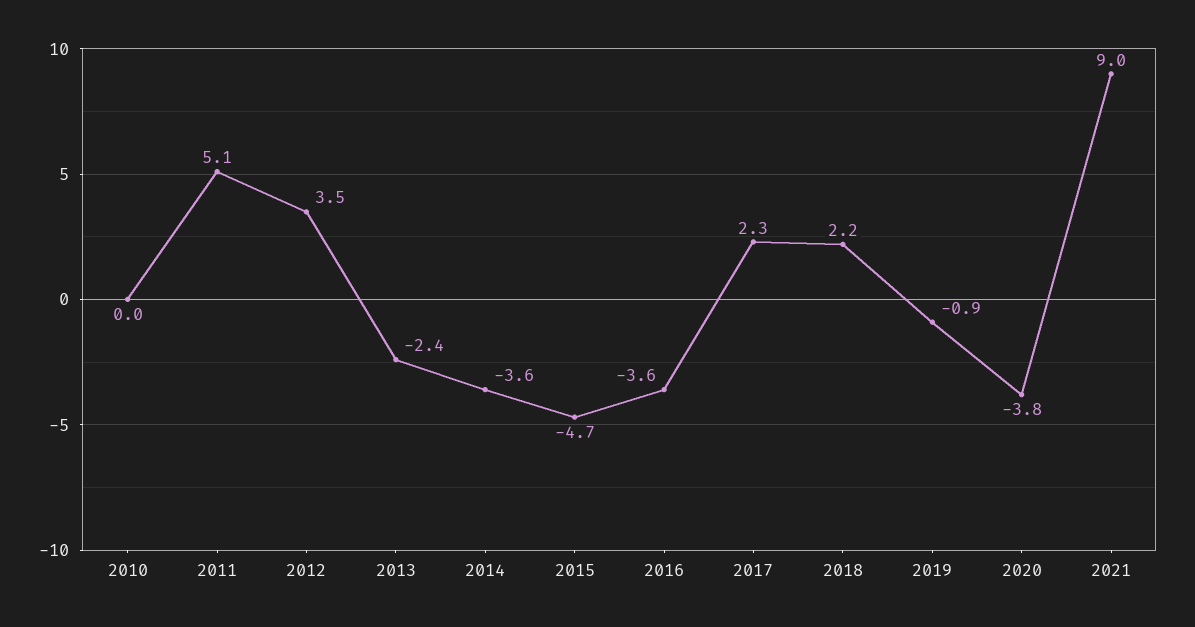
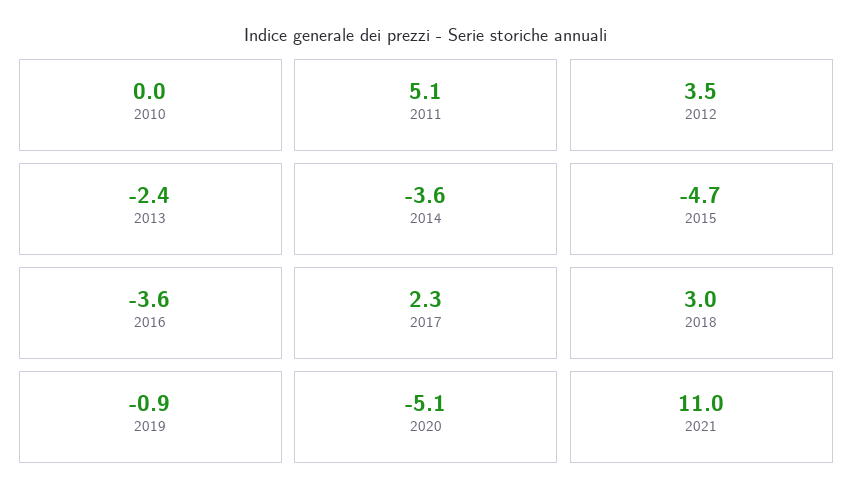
  {
    "2010": 0,
    "2011": 5.1,
    "2012": 3.5,
    "2013": -2.4,
    "2014": -3.6,
    "2015": -4.7,
    "2016": -3.6,
    "2017": 2.3,
-   "2018": 2.2,
+   "2018": 3,
    "2019": -0.9,
-   "2020": -3.8,
+   "2020": -5.1,
-   "2021": 9
+   "2021": 11
  }

